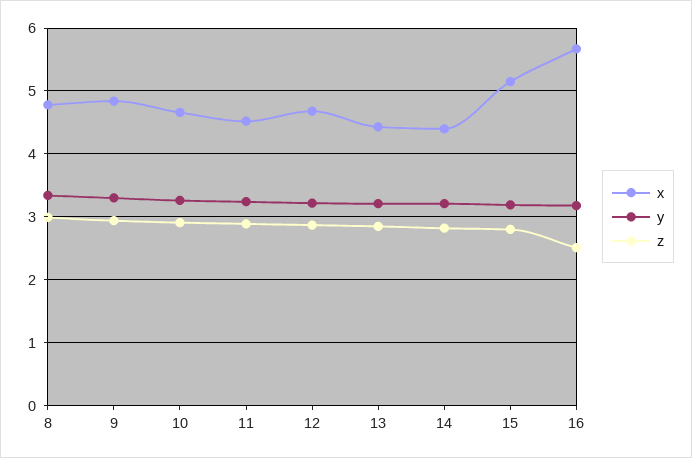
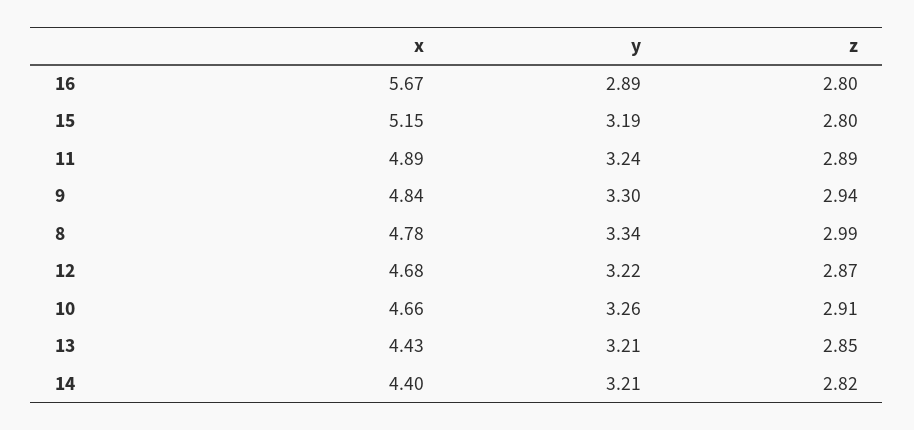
  {
    "x": {
      "8": 4.78,
      "9": 4.84,
      "10": 4.66,
-     "11": 4.5,
+     "11": 4.89,
      "12": 4.68,
      "13": 4.43,
      "14": 4.4,
      "15": 5.15,
      "16": 5.67
    },
    "y": {
      "8": 3.34,
      "9": 3.3,
      "10": 3.26,
      "11": 3.24,
      "12": 3.22,
      "13": 3.21,
      "14": 3.21,
      "15": 3.19,
-     "16": 3.2
+     "16": 2.89
    },
    "z": {
      "8": 2.99,
      "9": 2.94,
      "10": 2.91,
      "11": 2.89,
      "12": 2.87,
      "13": 2.85,
      "14": 2.82,
      "15": 2.8,
-     "16": 2.5
+     "16": 2.8
    }
  }

